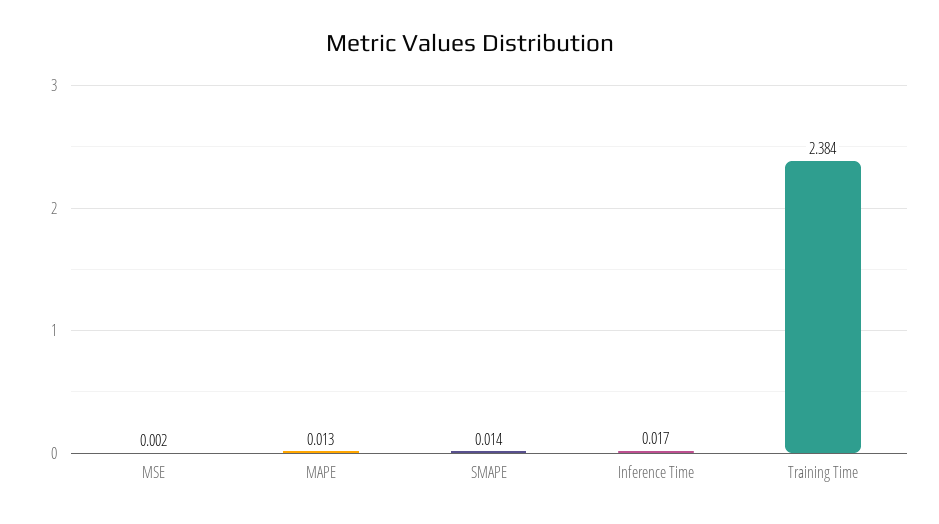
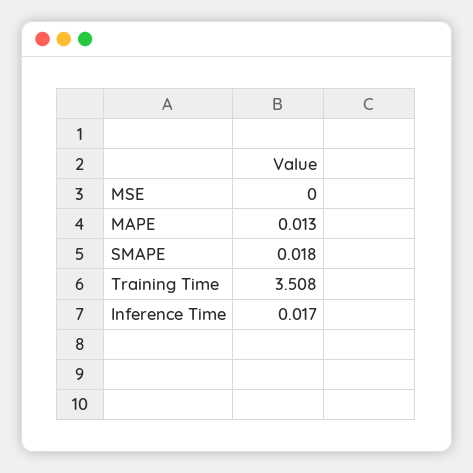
  {
-   "MSE": 0.002,
+   "MSE": 0,
    "MAPE": 0.013,
-   "SMAPE": 0.014,
+   "SMAPE": 0.018,
    "Inference Time": 0.017,
-   "Training Time": 2.384
+   "Training Time": 3.508
  }

